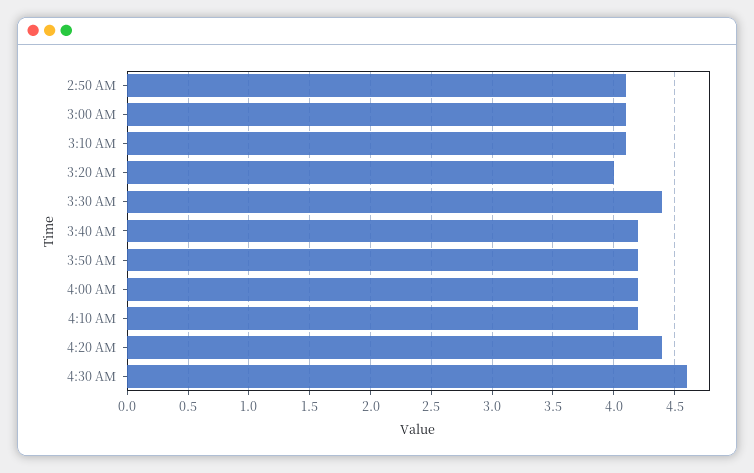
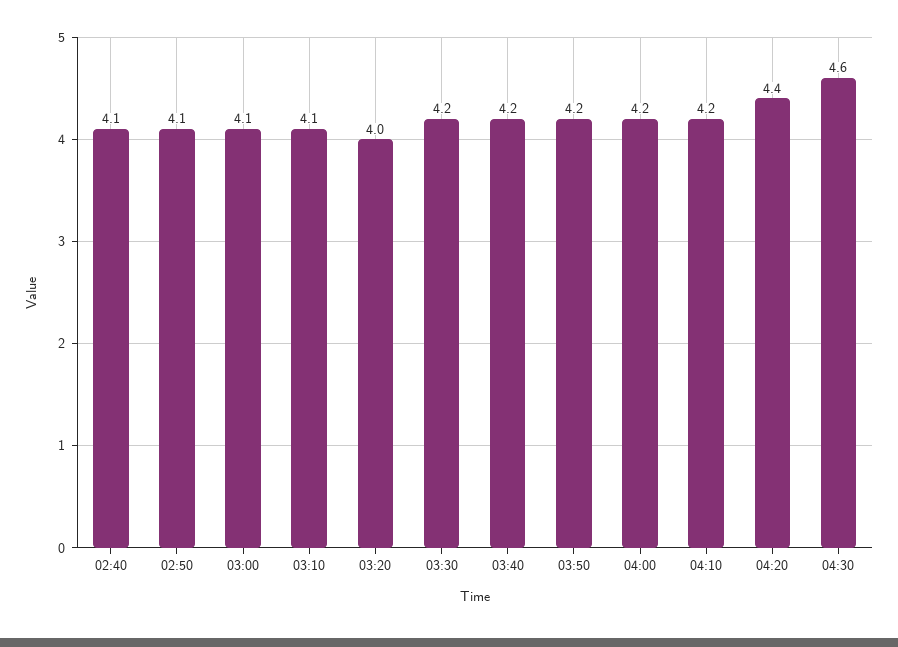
  {
    "2:50 AM": 4.1,
    "3:00 AM": 4.1,
    "3:10 AM": 4.1,
    "3:20 AM": 4,
-   "3:30 AM": 4.4,
+   "3:30 AM": 4.2,
    "3:40 AM": 4.2,
    "3:50 AM": 4.2,
    "4:00 AM": 4.2,
    "4:10 AM": 4.2,
    "4:20 AM": 4.4,
-   "4:30 AM": 4.6
+   "4:30 AM": 4.6,
+   "02:40": 4.1
  }

